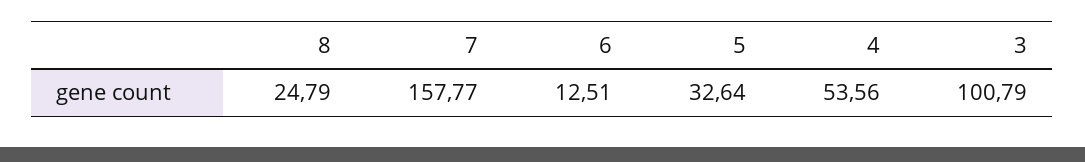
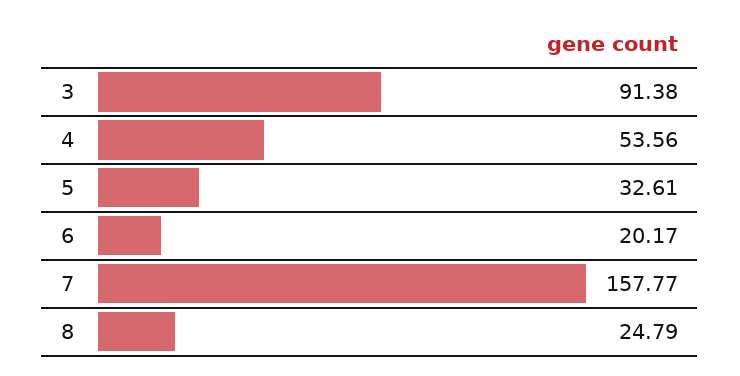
  {
    "8": 24.79,
    "7": 157.77,
-   "6": 12.51,
+   "6": 20.17,
-   "5": 32.64,
+   "5": 32.61,
    "4": 53.56,
-   "3": 100.79
+   "3": 91.38
  }

